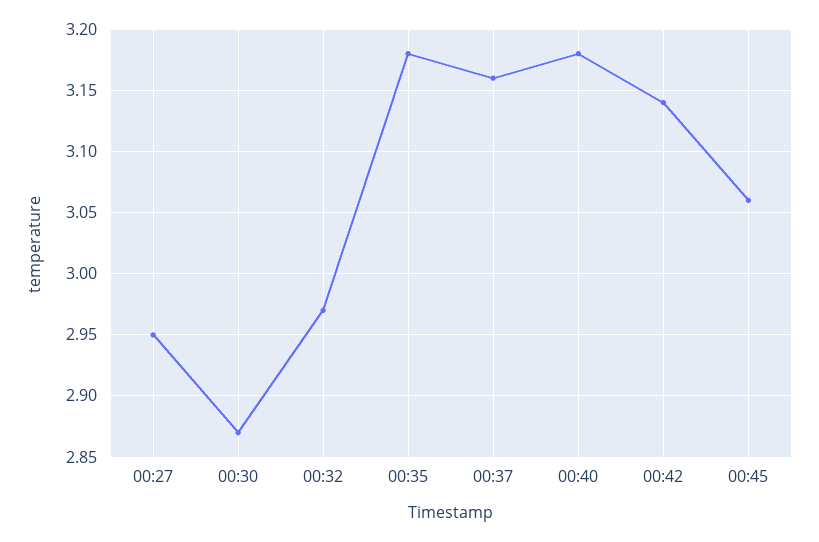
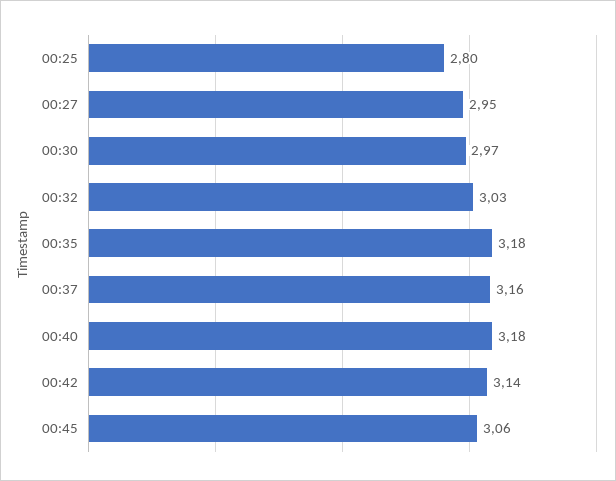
  {
    "00:27": 2.95,
-   "00:30": 2.87,
+   "00:30": 2.97,
-   "00:32": 2.97,
+   "00:32": 3.03,
    "00:35": 3.18,
    "00:37": 3.16,
    "00:40": 3.18,
    "00:42": 3.14,
-   "00:45": 3.06
+   "00:45": 3.06,
+   "00:25": 2.8
  }

